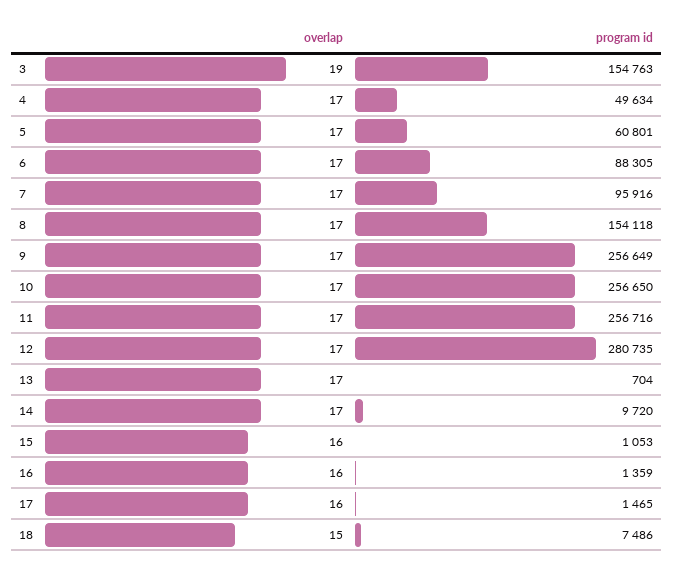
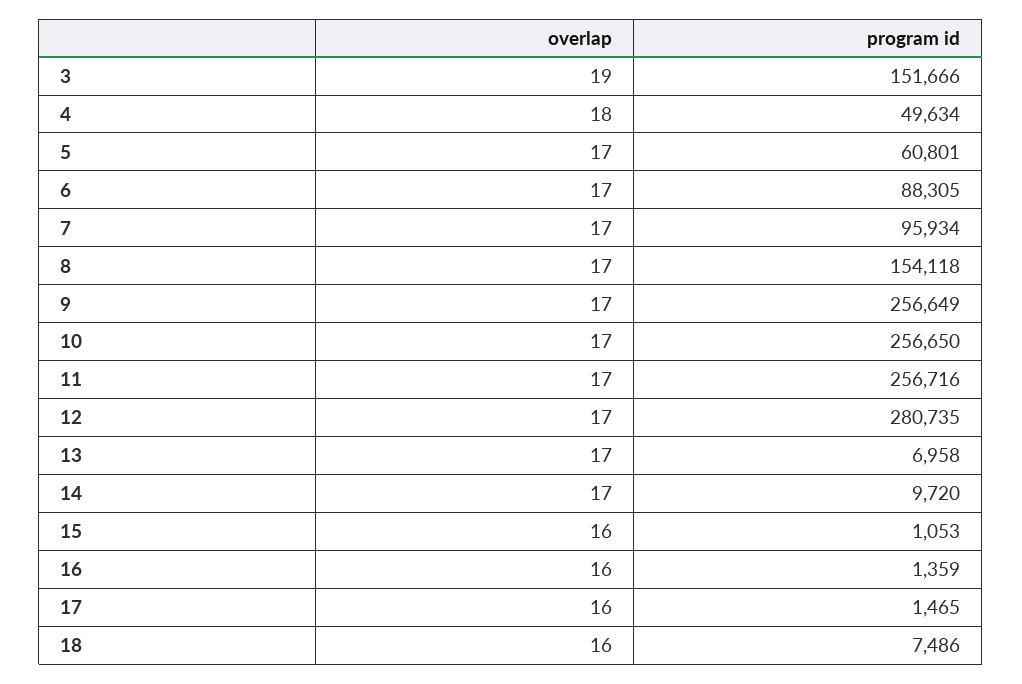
  {
    "overlap": {
      "3": 19,
-     "4": 17,
+     "4": 18,
      "5": 17,
      "6": 17,
      "7": 17,
      "8": 17,
      "9": 17,
      "10": 17,
      "11": 17,
      "12": 17,
      "13": 17,
      "14": 17,
      "15": 16,
      "16": 16,
      "17": 16,
-     "18": 15
+     "18": 16
    },
    "program id": {
-     "3": 154763,
+     "3": 151666,
      "4": 49634,
      "5": 60801,
      "6": 88305,
-     "7": 95916,
+     "7": 95934,
      "8": 154118,
      "9": 256649,
      "10": 256650,
      "11": 256716,
      "12": 280735,
-     "13": 704,
+     "13": 6958,
      "14": 9720,
      "15": 1053,
      "16": 1359,
      "17": 1465,
      "18": 7486
    }
  }

